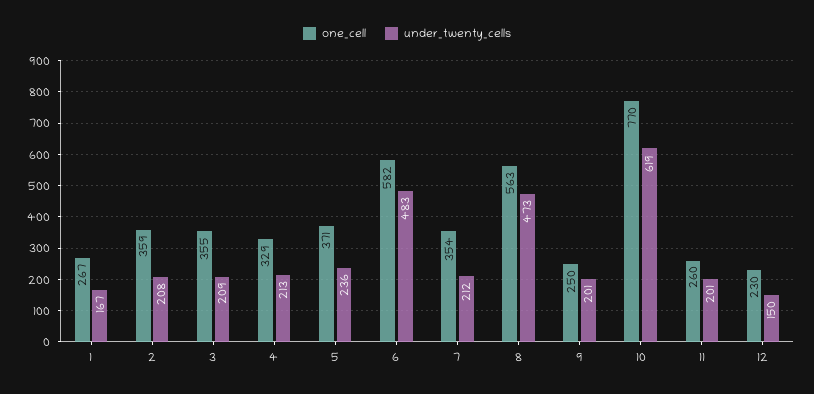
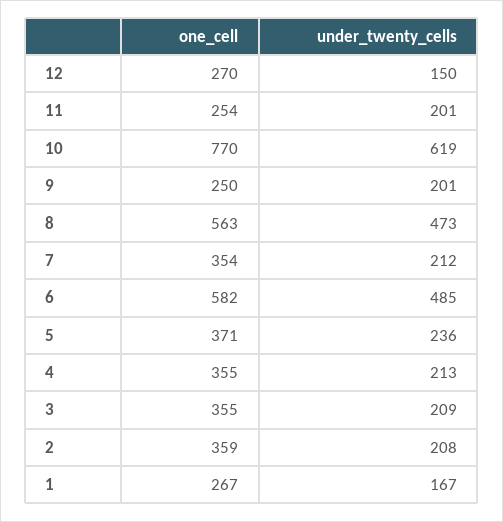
  {
    "one_cell": {
      "1": 267,
      "2": 359,
      "3": 355,
-     "4": 329,
+     "4": 355,
      "5": 371,
      "6": 582,
      "7": 354,
      "8": 563,
      "9": 250,
      "10": 770,
-     "11": 260,
+     "11": 254,
-     "12": 230
+     "12": 270
    },
    "under_twenty_cells": {
      "1": 167,
      "2": 208,
      "3": 209,
      "4": 213,
      "5": 236,
-     "6": 483,
+     "6": 485,
      "7": 212,
      "8": 473,
      "9": 201,
      "10": 619,
      "11": 201,
      "12": 150
    }
  }

